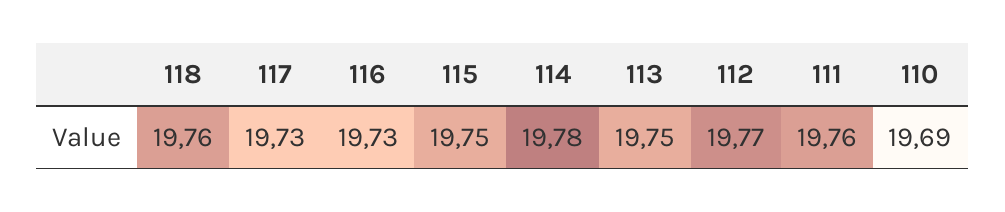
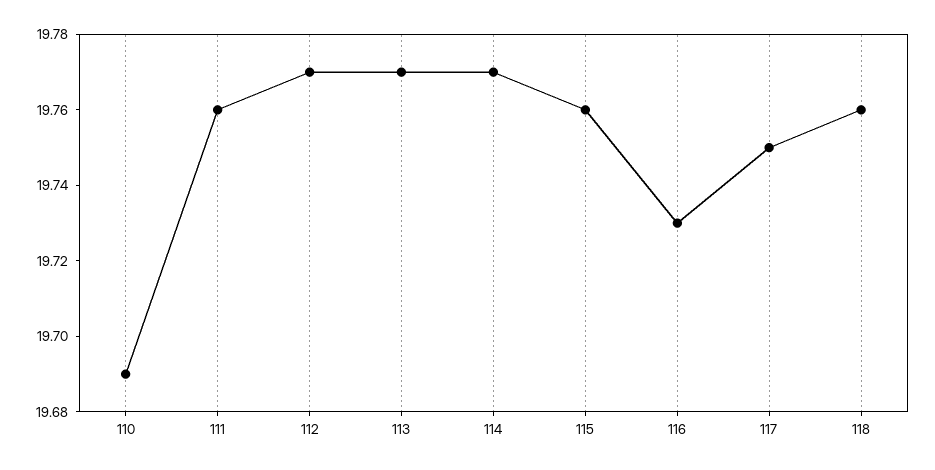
  {
    "118": 19.76,
-   "117": 19.73,
+   "117": 19.75,
    "116": 19.73,
-   "115": 19.75,
+   "115": 19.76,
-   "114": 19.78,
+   "114": 19.77,
-   "113": 19.75,
+   "113": 19.77,
    "112": 19.77,
    "111": 19.76,
    "110": 19.69
  }

